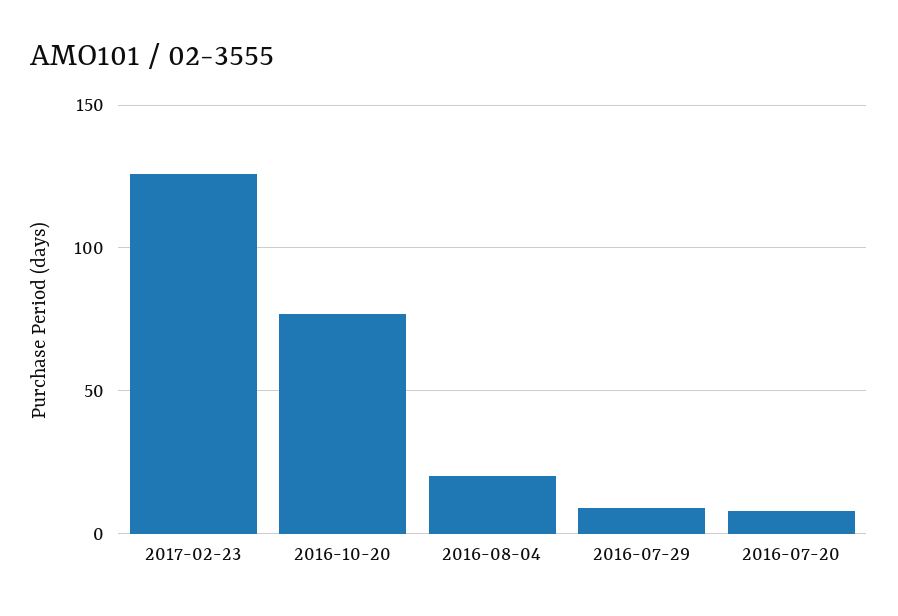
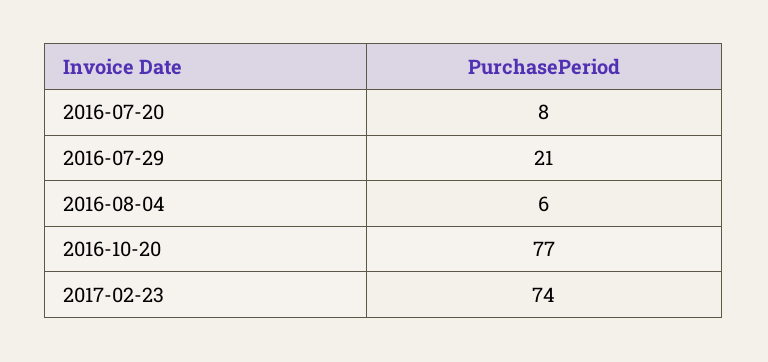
  {
-   "2017-02-23": 125,
+   "2017-02-23": 74,
    "2016-10-20": 77,
-   "2016-08-04": 20,
+   "2016-08-04": 6,
-   "2016-07-29": 10,
+   "2016-07-29": 21,
    "2016-07-20": 8
  }

